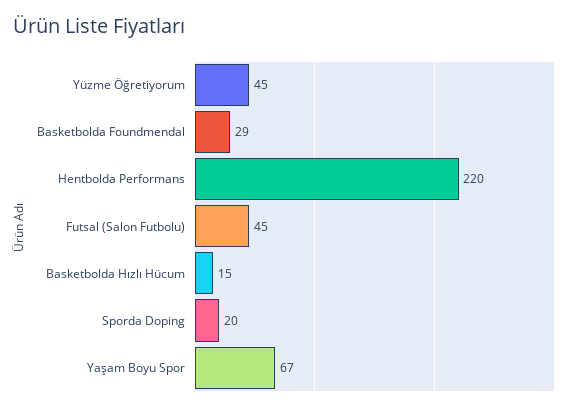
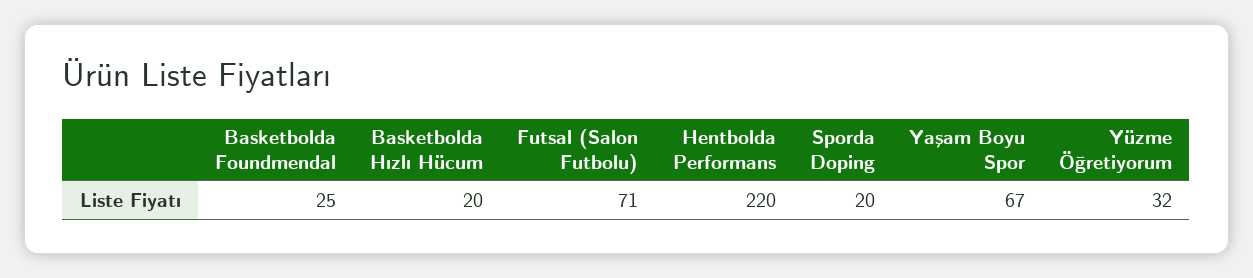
  {
-   "Yüzme Öğretiyorum": 45,
+   "Yüzme Öğretiyorum": 32,
-   "Basketbolda Foundmendal": 29,
+   "Basketbolda Foundmendal": 25,
    "Hentbolda Performans": 220,
-   "Futsal (Salon Futbolu)": 45,
+   "Futsal (Salon Futbolu)": 71,
-   "Basketbolda Hızlı Hücum": 15,
+   "Basketbolda Hızlı Hücum": 20,
    "Sporda Doping": 20,
    "Yaşam Boyu Spor": 67
  }

